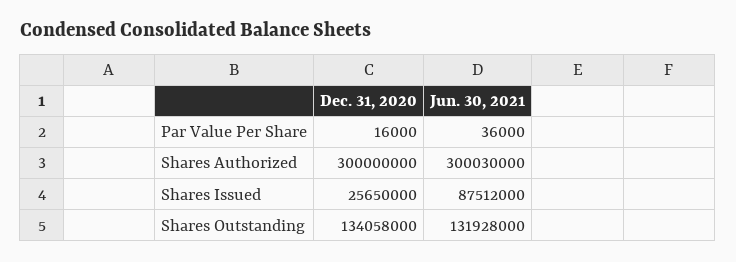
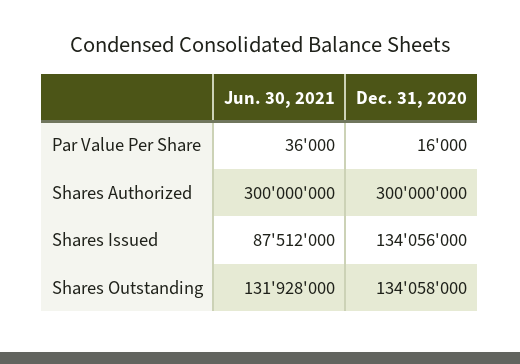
  {
    "Dec. 31, 2020": {
      "Par Value Per Share": 16000,
      "Shares Authorized": 300000000,
-     "Shares Issued": 25650000,
+     "Shares Issued": 134056000,
      "Shares Outstanding": 134058000
    },
    "Jun. 30, 2021": {
      "Par Value Per Share": 36000,
-     "Shares Authorized": 300030000,
+     "Shares Authorized": 300000000,
      "Shares Issued": 87512000,
      "Shares Outstanding": 131928000
    }
  }

